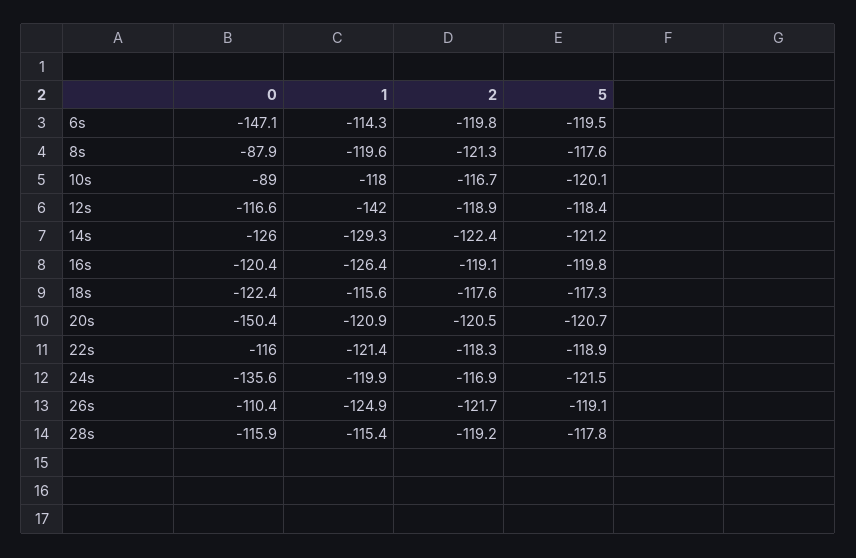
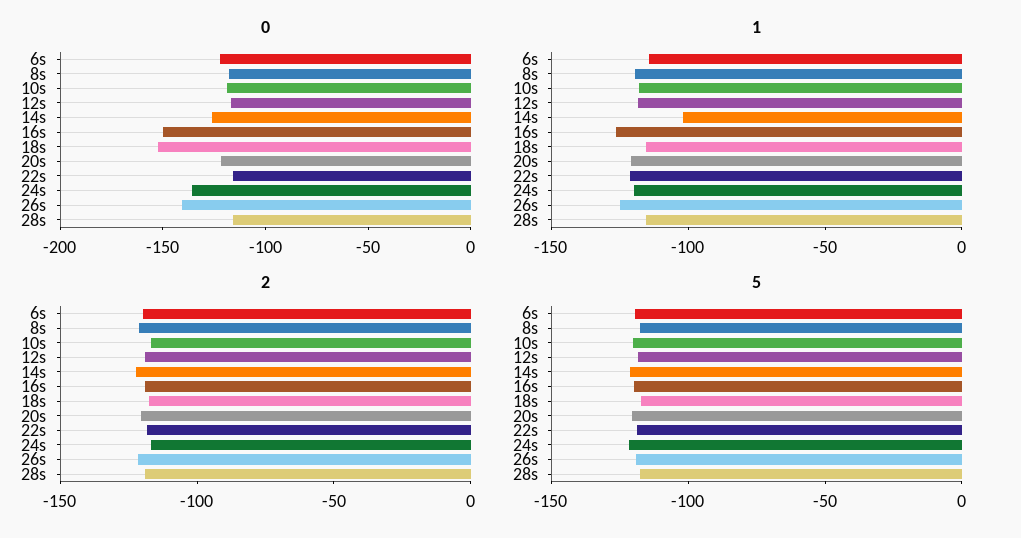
  {
    "0": {
-     "6s": -147.1,
+     "6s": -120,
-     "8s": -87.9,
+     "8s": -120,
-     "10s": -89,
+     "10s": -120,
      "12s": -116.6,
      "14s": -126,
-     "16s": -120.4,
+     "16s": -150,
-     "18s": -122.4,
+     "18s": -150,
-     "20s": -150.4,
+     "20s": -120,
      "22s": -116,
      "24s": -135.6,
-     "26s": -110.4,
+     "26s": -140,
      "28s": -115.9
    },
    "1": {
      "6s": -114.3,
      "8s": -119.6,
      "10s": -118,
-     "12s": -142,
+     "12s": -120,
-     "14s": -129.3,
+     "14s": -100,
      "16s": -126.4,
      "18s": -115.6,
      "20s": -120.9,
      "22s": -121.4,
      "24s": -119.9,
      "26s": -124.9,
      "28s": -115.4
    },
    "2": {
      "6s": -119.8,
      "8s": -121.3,
      "10s": -116.7,
      "12s": -118.9,
      "14s": -122.4,
      "16s": -119.1,
      "18s": -117.6,
      "20s": -120.5,
      "22s": -118.3,
      "24s": -116.9,
      "26s": -121.7,
      "28s": -119.2
    },
    "5": {
      "6s": -119.5,
      "8s": -117.6,
      "10s": -120.1,
      "12s": -118.4,
      "14s": -121.2,
      "16s": -119.8,
      "18s": -117.3,
      "20s": -120.7,
      "22s": -118.9,
      "24s": -121.5,
      "26s": -119.1,
      "28s": -117.8
    }
  }

